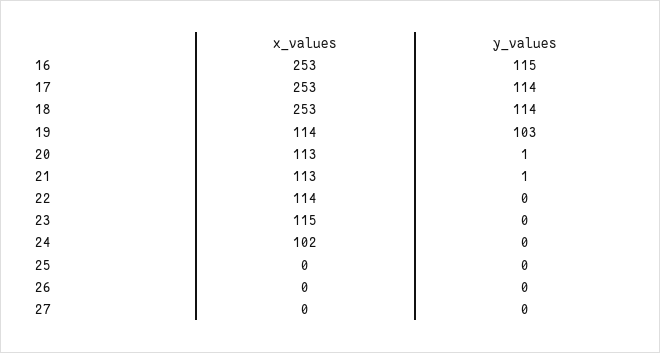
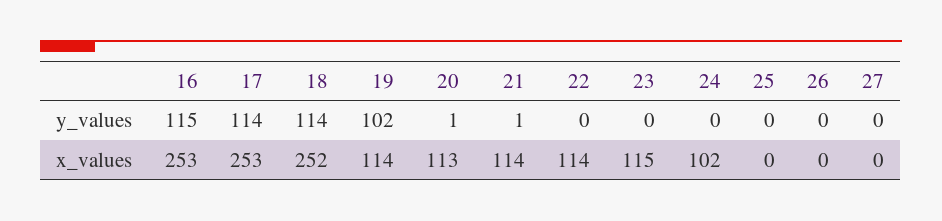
  {
    "x_values": {
      "16": 253,
      "17": 253,
-     "18": 253,
+     "18": 252,
      "19": 114,
      "20": 113,
-     "21": 113,
+     "21": 114,
      "22": 114,
      "23": 115,
      "24": 102,
      "25": 0,
      "26": 0,
      "27": 0
    },
    "y_values": {
      "16": 115,
      "17": 114,
      "18": 114,
-     "19": 103,
+     "19": 102,
      "20": 1,
      "21": 1,
      "22": 0,
      "23": 0,
      "24": 0,
      "25": 0,
      "26": 0,
      "27": 0
    }
  }

